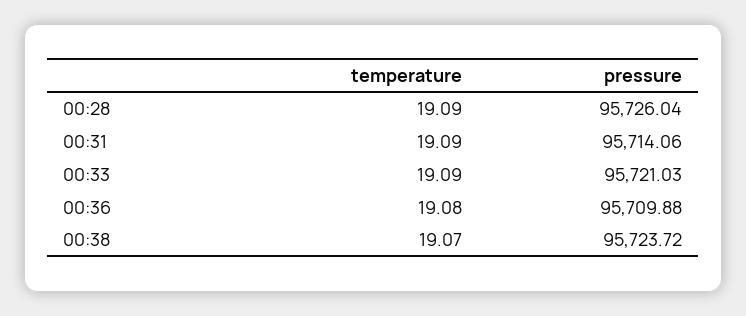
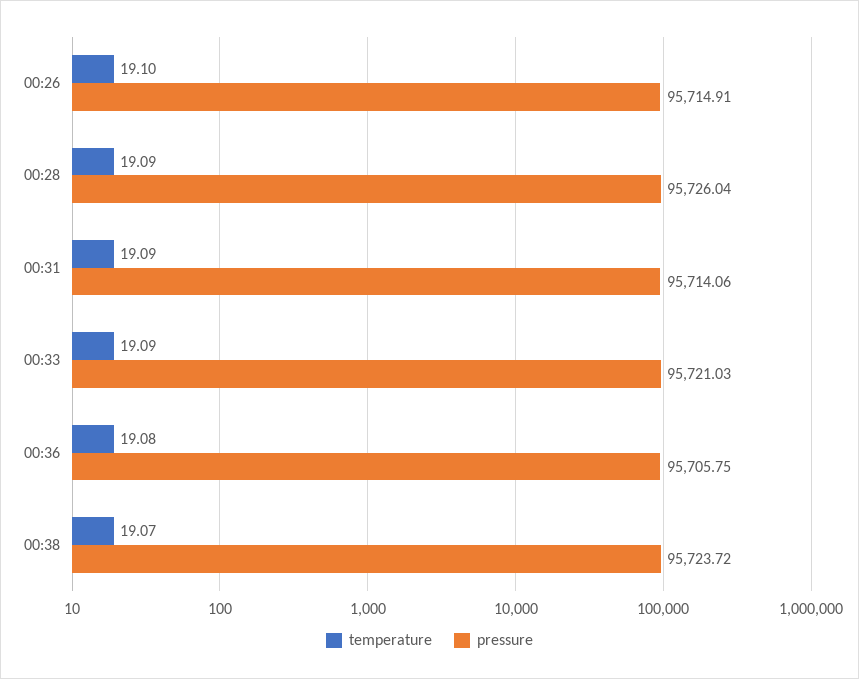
  {
    "temperature": {
      "00:28": 19.09,
      "00:31": 19.09,
      "00:33": 19.09,
      "00:36": 19.08,
-     "00:38": 19.07
+     "00:38": 19.07,
+     "00:26": 19.1
    },
    "pressure": {
      "00:28": 95726.04,
      "00:31": 95714.06,
      "00:33": 95721.03,
-     "00:36": 95709.88,
+     "00:36": 95705.75,
-     "00:38": 95723.72
+     "00:38": 95723.72,
+     "00:26": 95714.91
    }
  }

